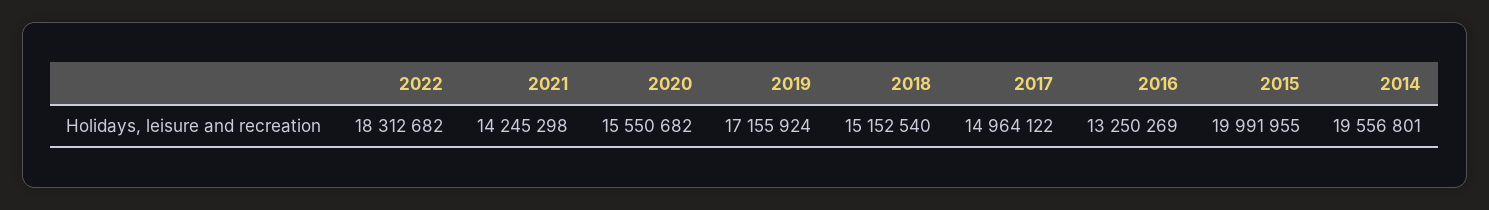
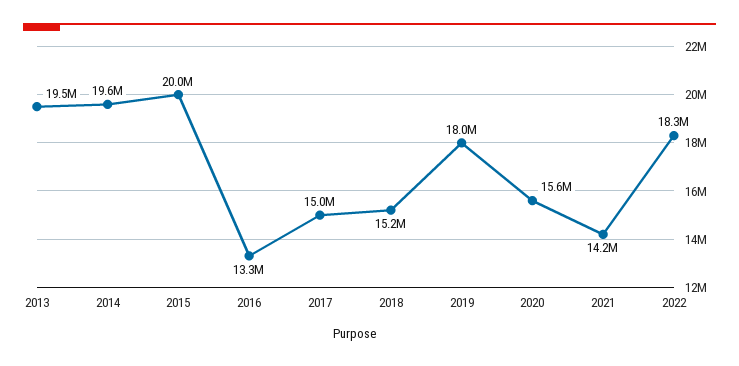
  {
    "2022": 18312682,
    "2021": 14245298,
    "2020": 15550682,
-   "2019": 17155924,
+   "2019": 18000000,
    "2018": 15152540,
    "2017": 14964122,
    "2016": 13250269,
    "2015": 19991955,
-   "2014": 19556801
+   "2014": 19556801,
+   "2013": 19500000
  }

